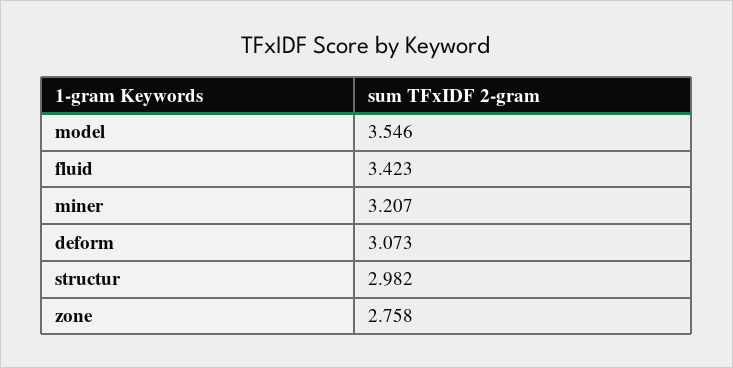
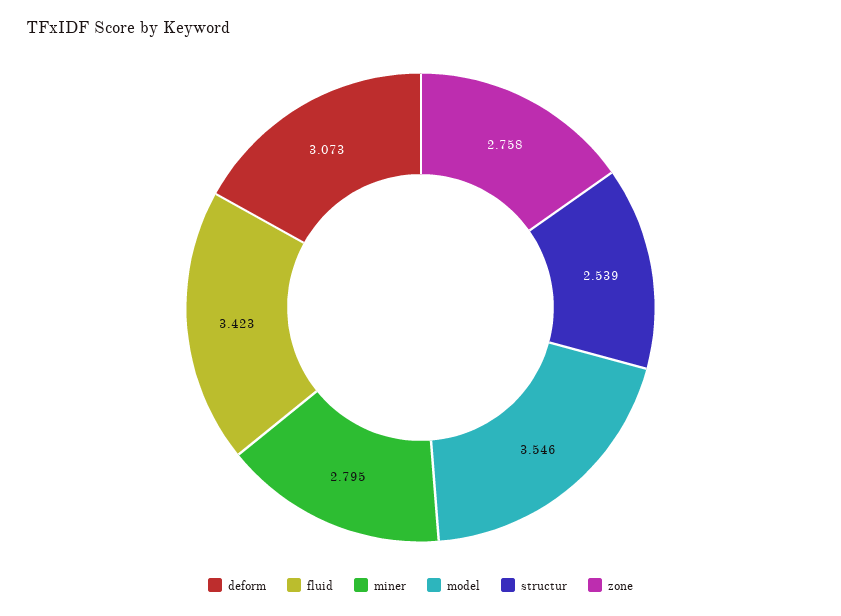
  {
    "model": 3.546,
    "fluid": 3.423,
-   "miner": 3.207,
+   "miner": 2.795,
    "deform": 3.073,
-   "structur": 2.982,
+   "structur": 2.539,
    "zone": 2.758
  }

